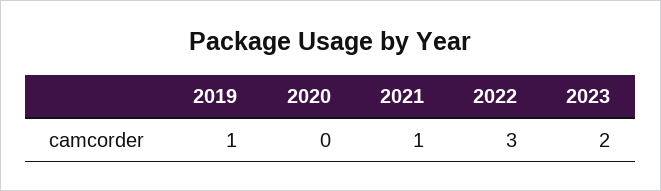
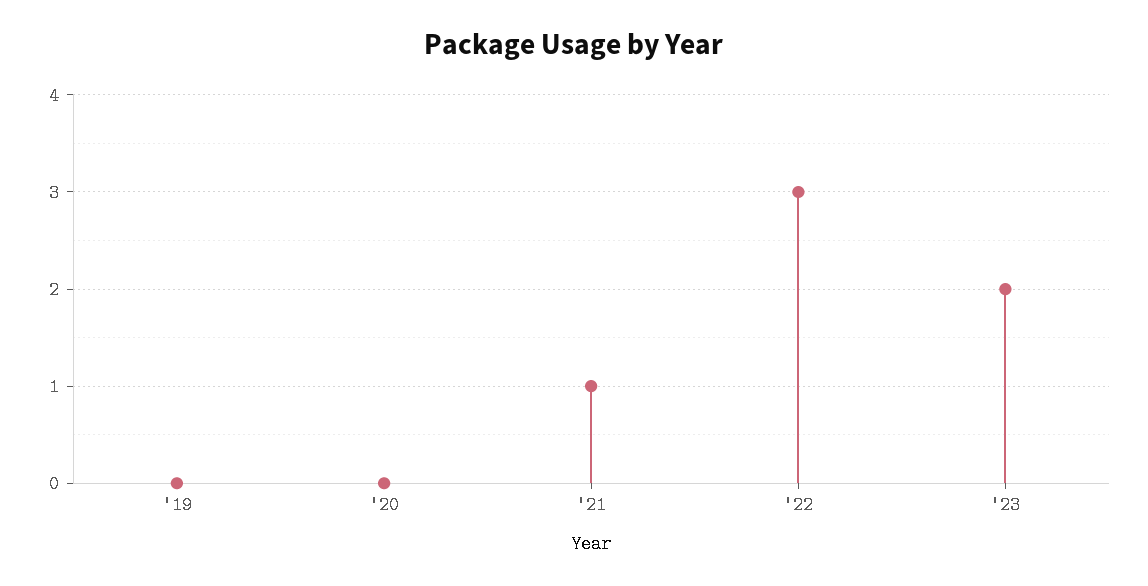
  {
-   "2019": 1,
+   "2019": 0,
    "2020": 0,
    "2021": 1,
    "2022": 3,
    "2023": 2
  }

